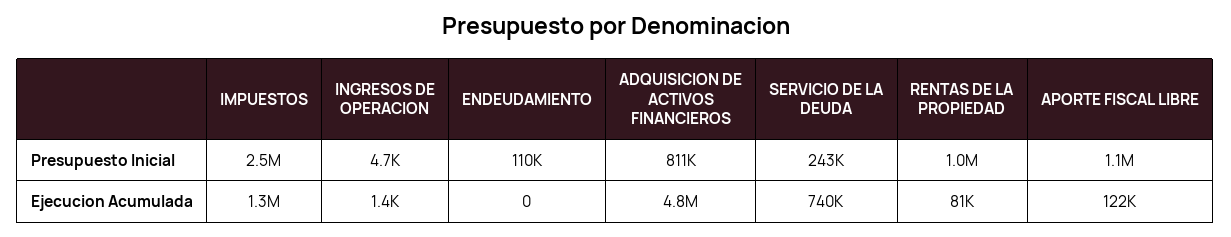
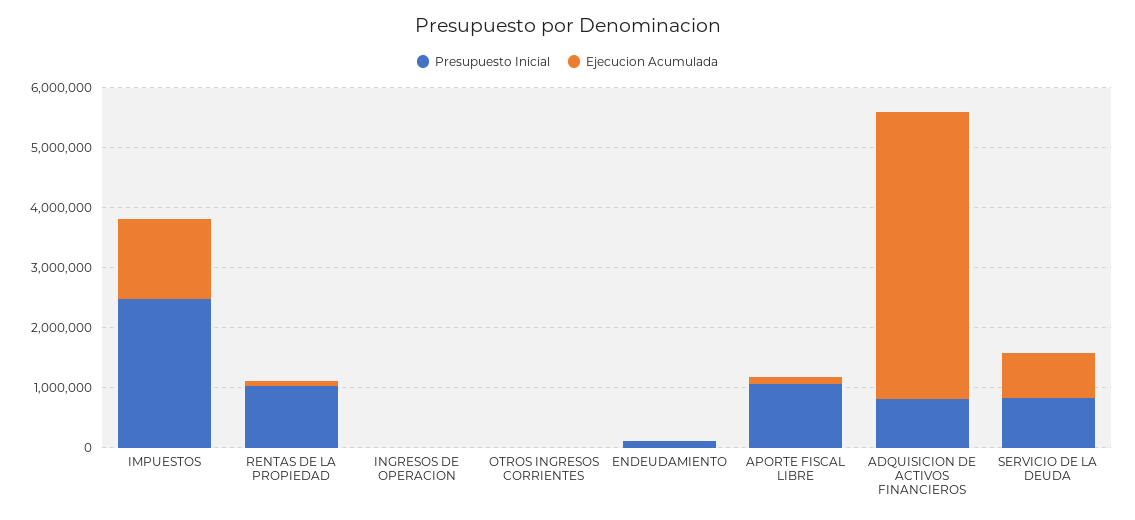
  {
    "Presupuesto Inicial": {
      "IMPUESTOS": 2500000,
      "INGRESOS DE OPERACION": 4700,
      "ENDEUDAMIENTO": 110000,
      "ADQUISICION DE ACTIVOS FINANCIEROS": 811000,
-     "SERVICIO DE LA DEUDA": 243000,
+     "SERVICIO DE LA DEUDA": 800000,
      "RENTAS DE LA PROPIEDAD": 1000000,
-     "APORTE FISCAL LIBRE": 1100000
+     "APORTE FISCAL LIBRE": 1100000,
+     "OTROS INGRESOS CORRIENTES": 0
    },
    "Ejecucion Acumulada": {
      "IMPUESTOS": 1300000,
      "INGRESOS DE OPERACION": 1400,
      "ENDEUDAMIENTO": 0,
      "ADQUISICION DE ACTIVOS FINANCIEROS": 4800000,
      "SERVICIO DE LA DEUDA": 740000,
      "RENTAS DE LA PROPIEDAD": 81000,
-     "APORTE FISCAL LIBRE": 122000
+     "APORTE FISCAL LIBRE": 122000,
+     "OTROS INGRESOS CORRIENTES": 0
    }
  }

